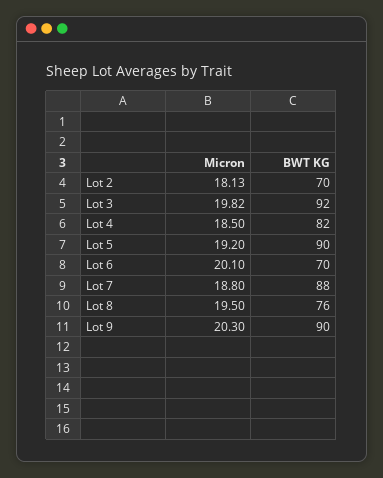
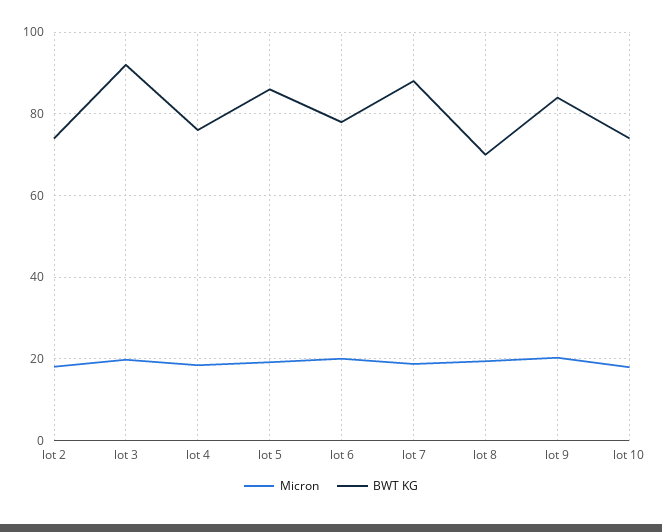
  {
    "Micron": {
      "Lot 2": 18.13,
      "Lot 3": 19.82,
      "Lot 4": 18.5,
      "Lot 5": 19.2,
      "Lot 6": 20.1,
      "Lot 7": 18.8,
      "Lot 8": 19.5,
-     "Lot 9": 20.3
+     "Lot 9": 20.3,
+     "lot 10": 18
    },
    "BWT KG": {
-     "Lot 2": 70,
+     "Lot 2": 74,
      "Lot 3": 92,
-     "Lot 4": 82,
+     "Lot 4": 76,
-     "Lot 5": 90,
+     "Lot 5": 86,
-     "Lot 6": 70,
+     "Lot 6": 78,
      "Lot 7": 88,
-     "Lot 8": 76,
+     "Lot 8": 70,
-     "Lot 9": 90
+     "Lot 9": 84,
+     "lot 10": 74
    }
  }

